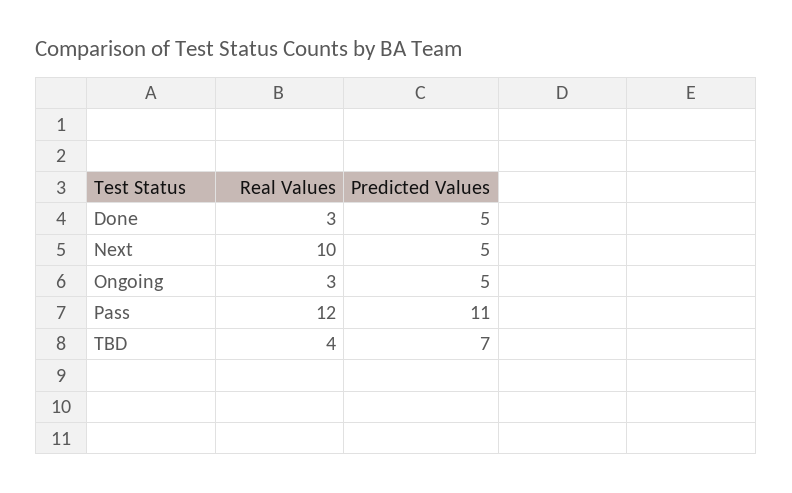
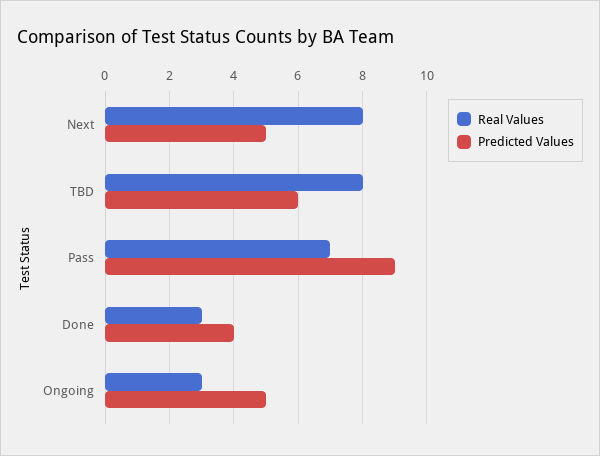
  {
    "Real Values": {
      "Done": 3,
-     "Next": 10,
+     "Next": 8,
      "Ongoing": 3,
-     "Pass": 12,
+     "Pass": 7,
-     "TBD": 4
+     "TBD": 8
    },
    "Predicted Values": {
-     "Done": 5,
+     "Done": 4,
      "Next": 5,
      "Ongoing": 5,
-     "Pass": 11,
+     "Pass": 9,
-     "TBD": 7
+     "TBD": 6
    }
  }

